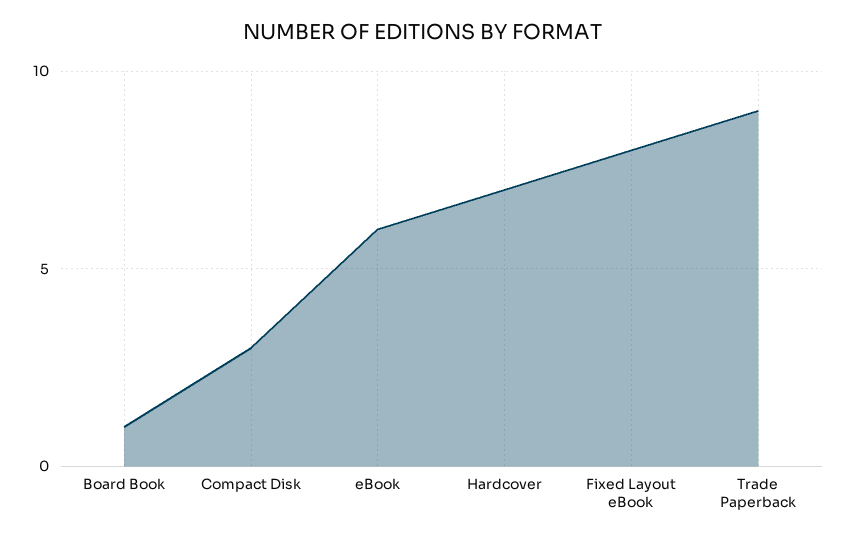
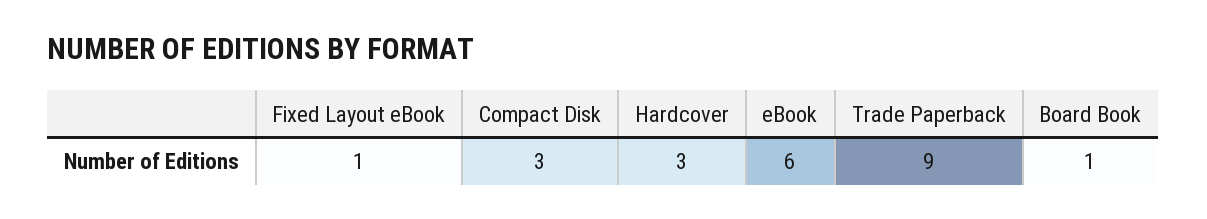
  {
    "Board Book": 1,
    "Compact Disk": 3,
    "eBook": 6,
-   "Hardcover": 7,
+   "Hardcover": 3,
-   "Fixed Layout eBook": 8,
+   "Fixed Layout eBook": 1,
    "Trade Paperback": 9
  }

